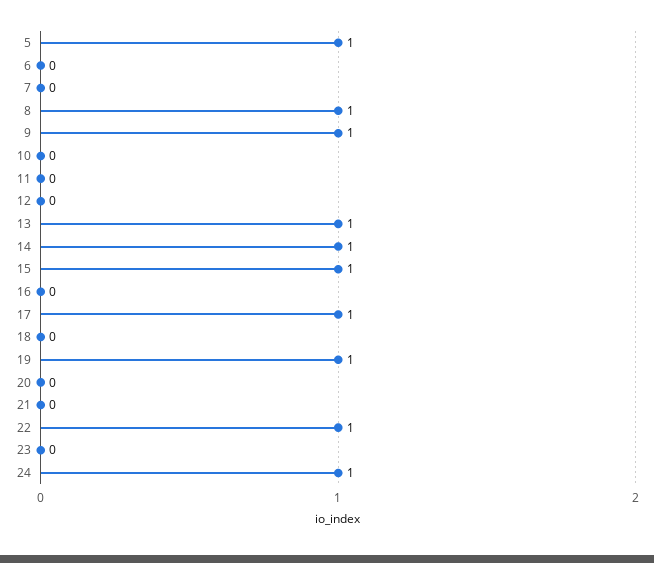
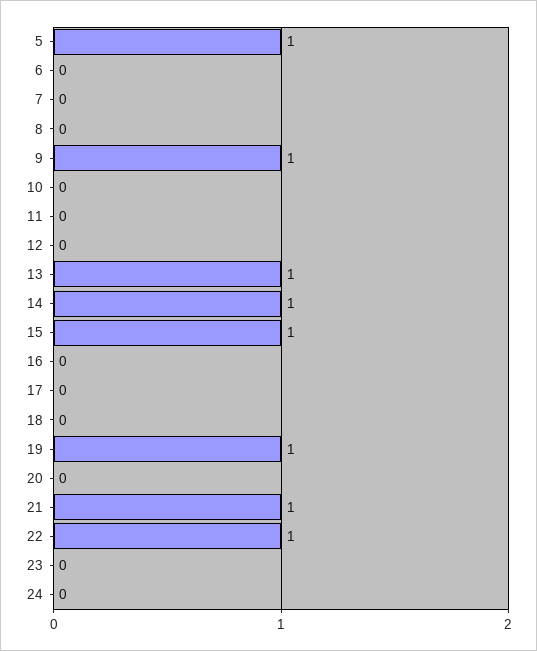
  {
    "5": 1,
    "6": 0,
    "7": 0,
-   "8": 1,
+   "8": 0,
    "9": 1,
    "10": 0,
    "11": 0,
    "12": 0,
    "13": 1,
    "14": 1,
    "15": 1,
    "16": 0,
-   "17": 1,
+   "17": 0,
    "18": 0,
    "19": 1,
    "20": 0,
-   "21": 0,
+   "21": 1,
    "22": 1,
    "23": 0,
-   "24": 1
+   "24": 0
  }

